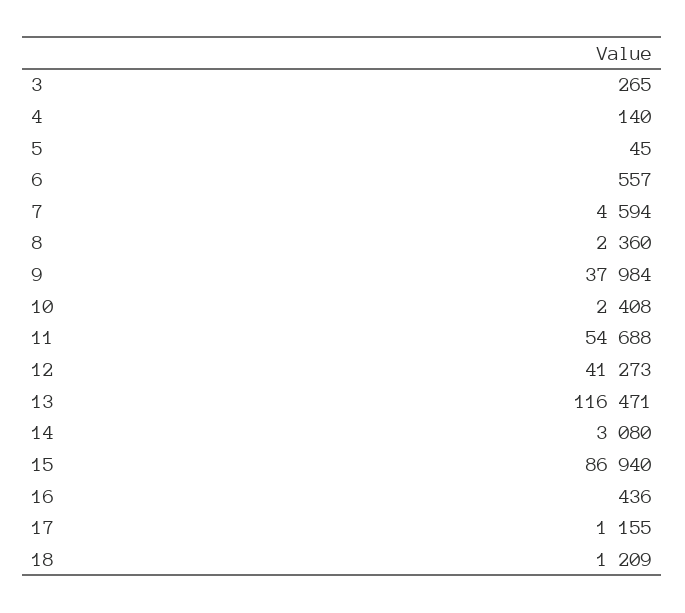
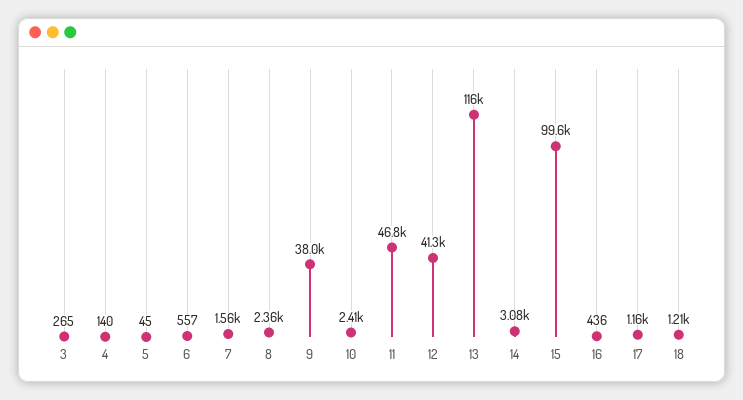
  {
    "3": 265,
    "4": 140,
    "5": 45,
    "6": 557,
-   "7": 4594,
+   "7": 1560,
    "8": 2360,
    "9": 37984,
    "10": 2408,
-   "11": 54688,
+   "11": 46800,
    "12": 41273,
    "13": 116471,
    "14": 3080,
-   "15": 86940,
+   "15": 99600,
    "16": 436,
    "17": 1155,
    "18": 1209
  }

